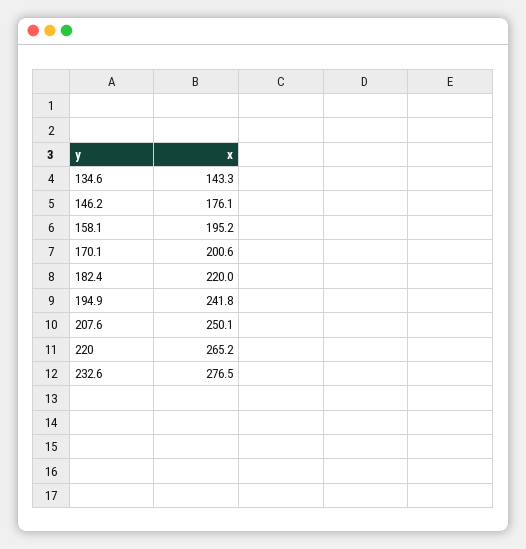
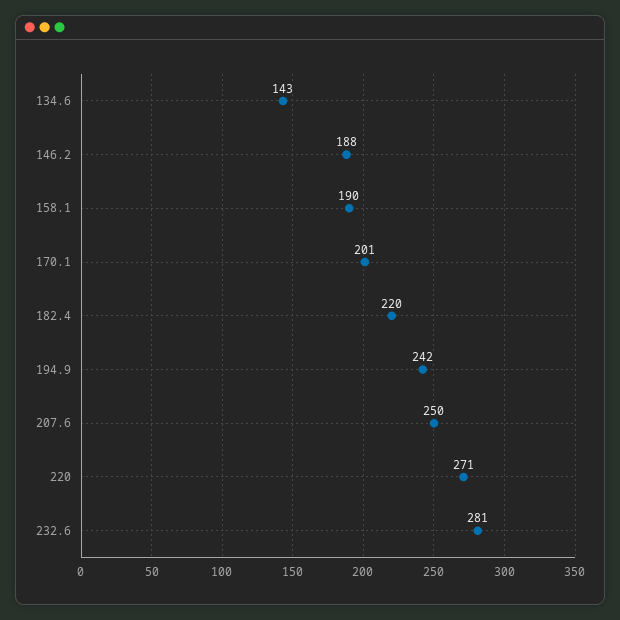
  {
    "134.6": 143.3,
-   "146.2": 176.1,
+   "146.2": 188,
-   "158.1": 195.2,
+   "158.1": 190,
    "170.1": 200.6,
    "182.4": 220,
    "194.9": 241.8,
    "207.6": 250.1,
-   "220": 265.2,
+   "220": 271,
-   "232.6": 276.5
+   "232.6": 281
  }

